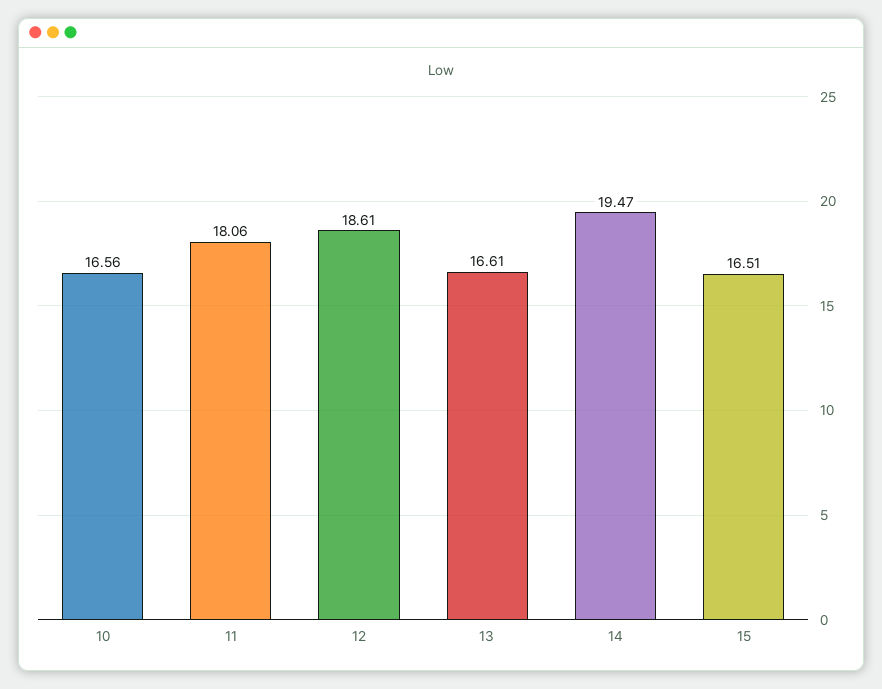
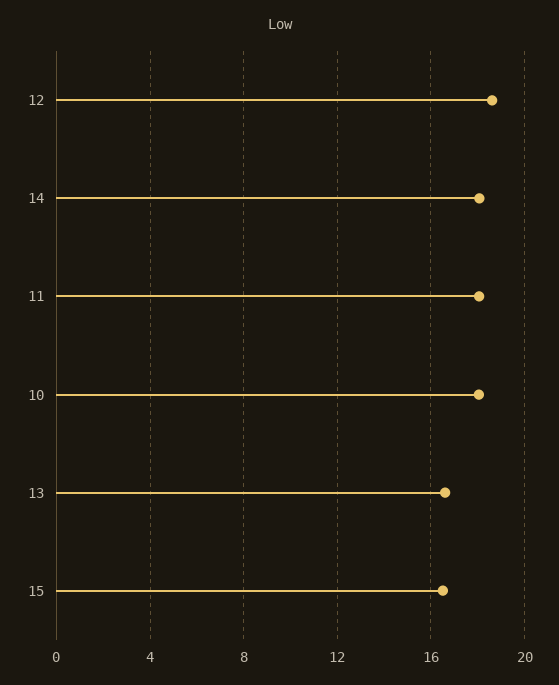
  {
-   "10": 16.56,
+   "10": 18,
    "11": 18.06,
    "12": 18.61,
    "13": 16.61,
-   "14": 19.47,
+   "14": 18,
    "15": 16.51
  }

